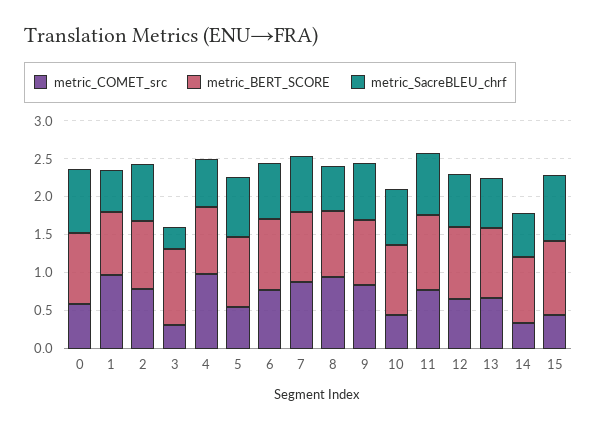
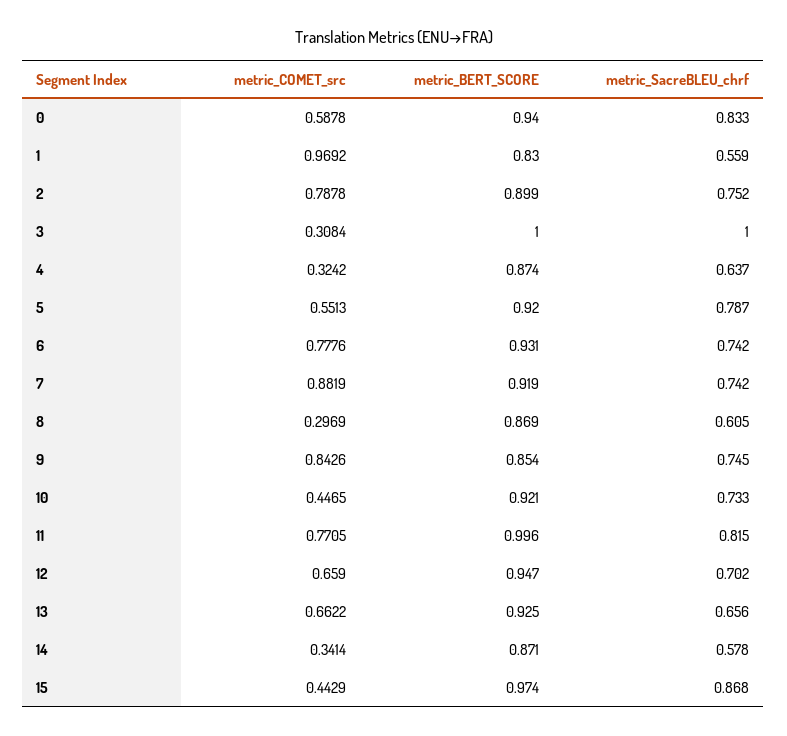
  {
    "metric_COMET_src": {
      "0": 0.5878,
      "1": 0.9692,
      "2": 0.7878,
      "3": 0.3084,
-     "4": 1,
+     "4": 0.3242,
      "5": 0.5513,
      "6": 0.7776,
      "7": 0.8819,
-     "8": 1,
+     "8": 0.2969,
      "9": 0.8426,
      "10": 0.4465,
      "11": 0.7705,
      "12": 0.659,
      "13": 0.6622,
      "14": 0.3414,
      "15": 0.4429
    },
    "metric_BERT_SCORE": {
      "0": 0.94,
      "1": 0.83,
      "2": 0.899,
      "3": 1,
      "4": 0.874,
      "5": 0.92,
      "6": 0.931,
      "7": 0.919,
      "8": 0.869,
      "9": 0.854,
      "10": 0.921,
      "11": 0.996,
      "12": 0.947,
      "13": 0.925,
      "14": 0.871,
      "15": 0.974
    },
    "metric_SacreBLEU_chrf": {
      "0": 0.833,
      "1": 0.559,
      "2": 0.752,
-     "3": 0.25,
+     "3": 1,
      "4": 0.637,
      "5": 0.787,
      "6": 0.742,
      "7": 0.742,
      "8": 0.605,
      "9": 0.745,
      "10": 0.733,
      "11": 0.815,
      "12": 0.702,
      "13": 0.656,
      "14": 0.578,
      "15": 0.868
    }
  }

